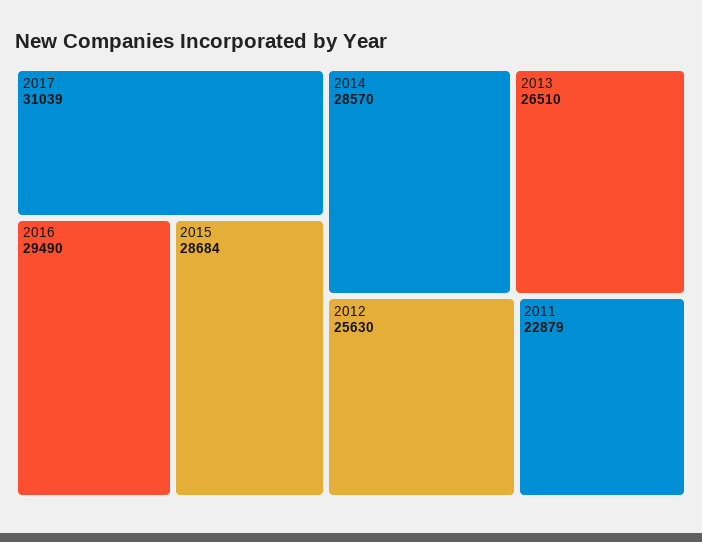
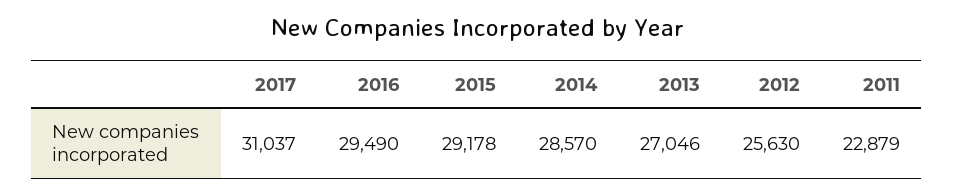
  {
-   "2017": 31039,
+   "2017": 31037,
    "2016": 29490,
-   "2015": 28684,
+   "2015": 29178,
    "2014": 28570,
-   "2013": 26510,
+   "2013": 27046,
    "2012": 25630,
    "2011": 22879
  }

